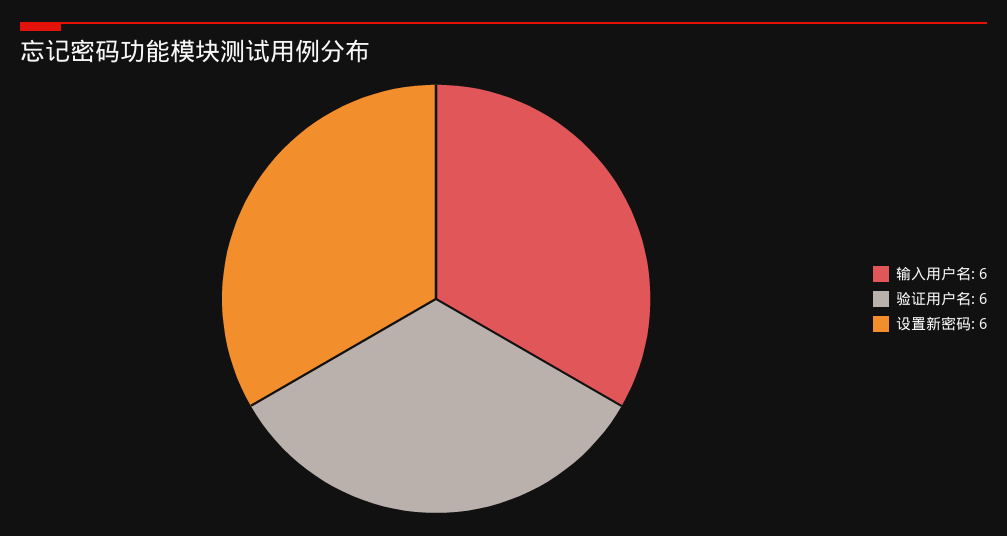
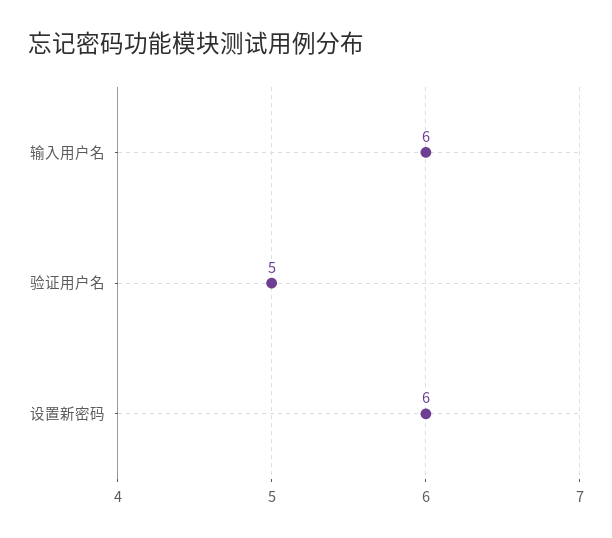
  {
    "输入用户名": 6,
-   "验证用户名": 6,
+   "验证用户名": 5,
    "设置新密码": 6
  }

